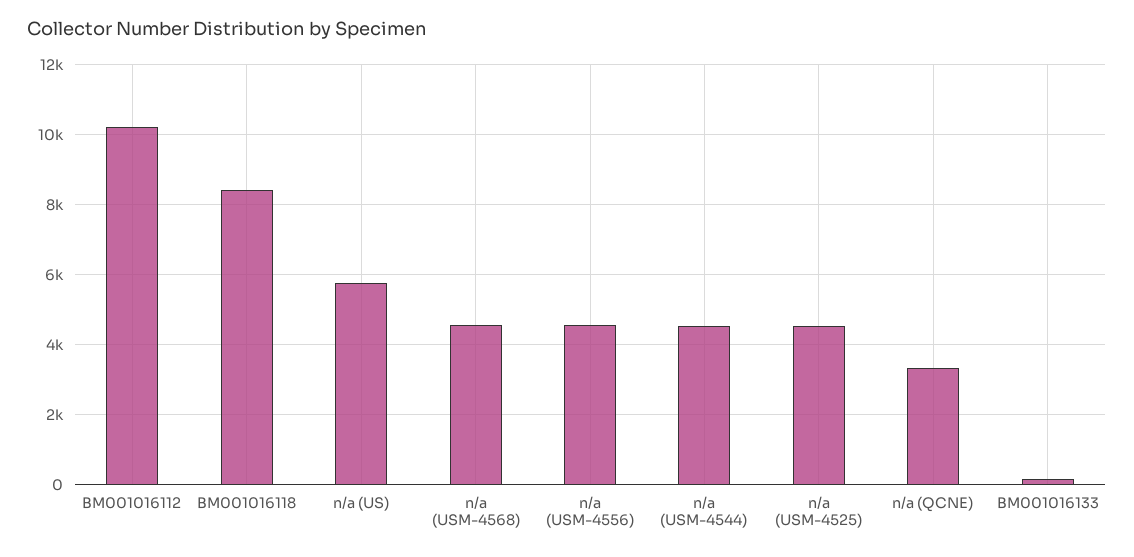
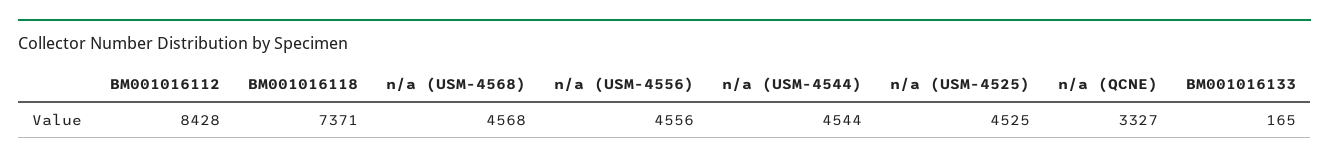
  {
-   "BM001016112": 10200,
+   "BM001016112": 8428,
-   "BM001016118": 8400,
+   "BM001016118": 7371,
-   "n/a (US)": 5800,
    "n/a (USM-4568)": 4568,
    "n/a (USM-4556)": 4556,
    "n/a (USM-4544)": 4544,
    "n/a (USM-4525)": 4525,
    "n/a (QCNE)": 3327,
    "BM001016133": 165
  }

